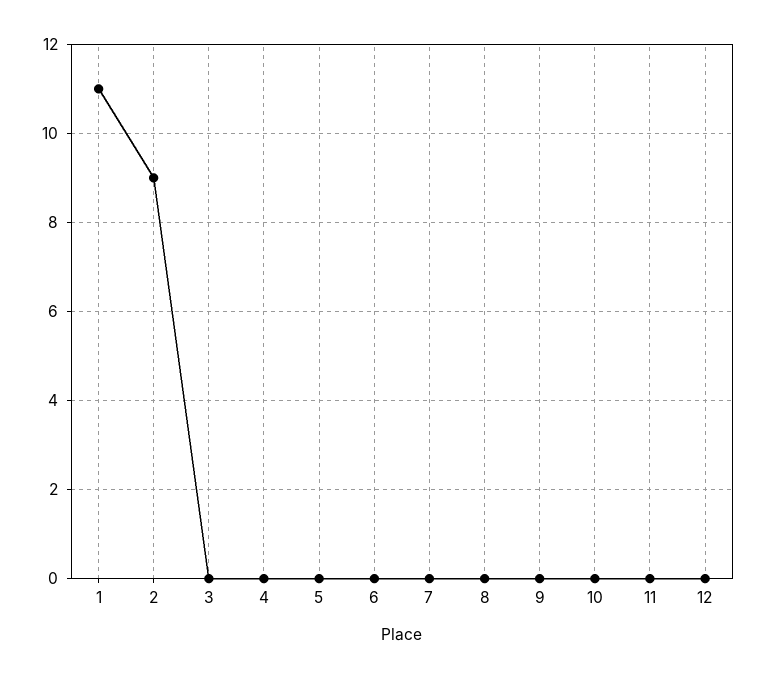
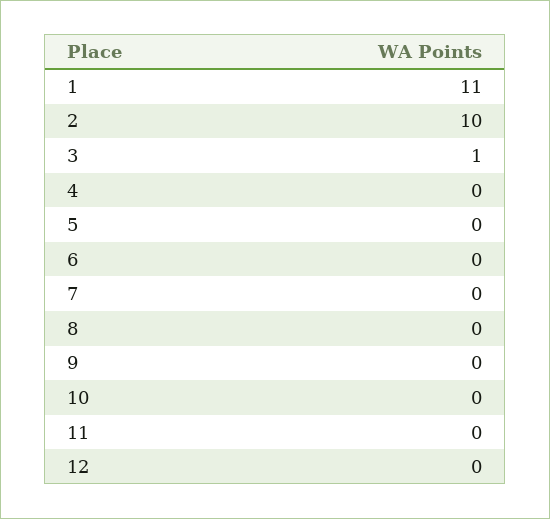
  {
    "1": 11,
-   "2": 9,
+   "2": 10,
-   "3": 0,
+   "3": 1,
    "4": 0,
    "5": 0,
    "6": 0,
    "7": 0,
    "8": 0,
    "9": 0,
    "10": 0,
    "11": 0,
    "12": 0
  }

